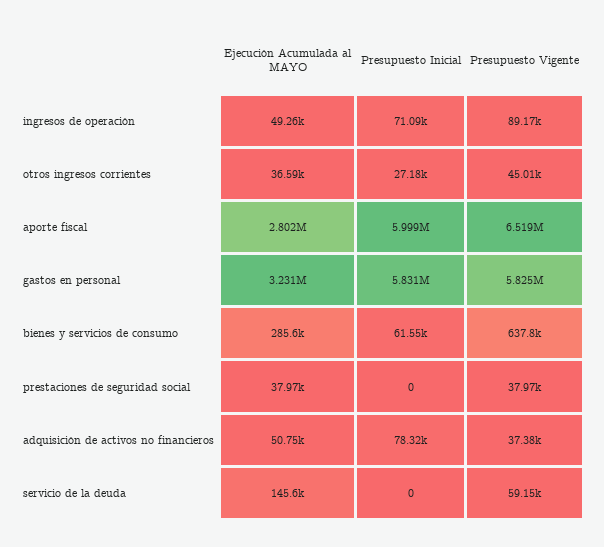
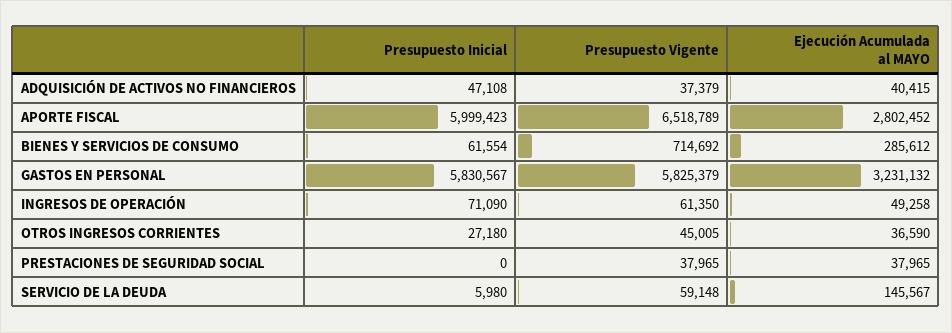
  {
    "Ejecución Acumulada al MAYO": {
      "ingresos de operación": 49258,
      "otros ingresos corrientes": 36590,
      "aporte fiscal": 2802452,
      "gastos en personal": 3231132,
      "bienes y servicios de consumo": 285612,
      "prestaciones de seguridad social": 37965,
-     "adquisición de activos no financieros": 50750,
+     "adquisición de activos no financieros": 40415,
      "servicio de la deuda": 145567
    },
    "Presupuesto Inicial": {
      "ingresos de operación": 71090,
      "otros ingresos corrientes": 27180,
      "aporte fiscal": 5999423,
      "gastos en personal": 5830567,
      "bienes y servicios de consumo": 61554,
      "prestaciones de seguridad social": 0,
-     "adquisición de activos no financieros": 78320,
+     "adquisición de activos no financieros": 47108,
-     "servicio de la deuda": 0
+     "servicio de la deuda": 5980
    },
    "Presupuesto Vigente": {
-     "ingresos de operación": 89170,
+     "ingresos de operación": 61350,
      "otros ingresos corrientes": 45005,
      "aporte fiscal": 6518789,
      "gastos en personal": 5825379,
-     "bienes y servicios de consumo": 637800,
+     "bienes y servicios de consumo": 714692,
      "prestaciones de seguridad social": 37965,
      "adquisición de activos no financieros": 37379,
      "servicio de la deuda": 59148
    }
  }

